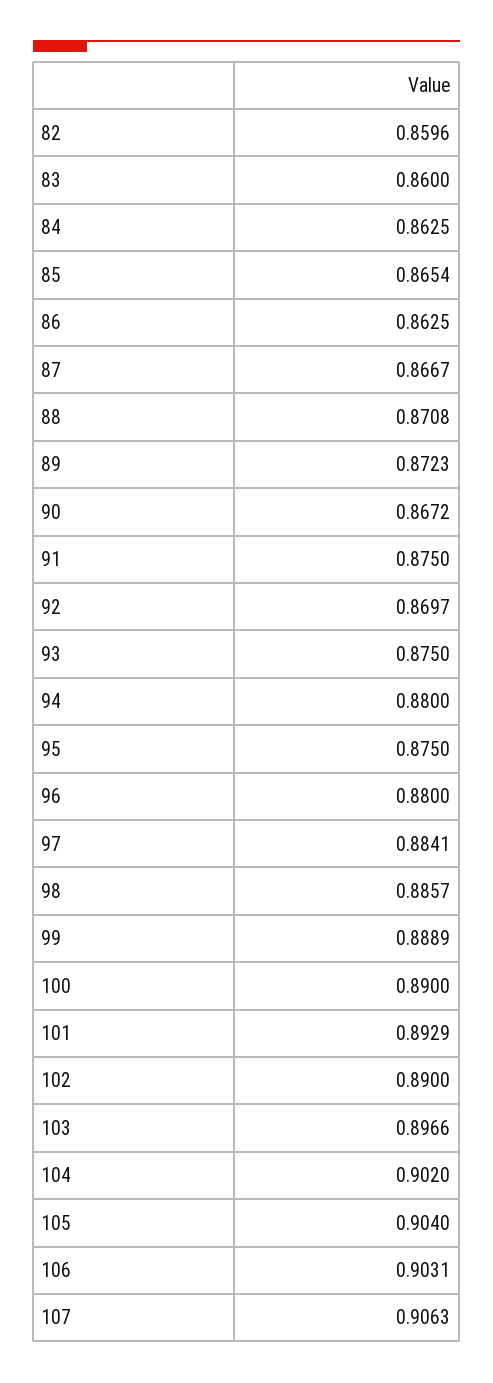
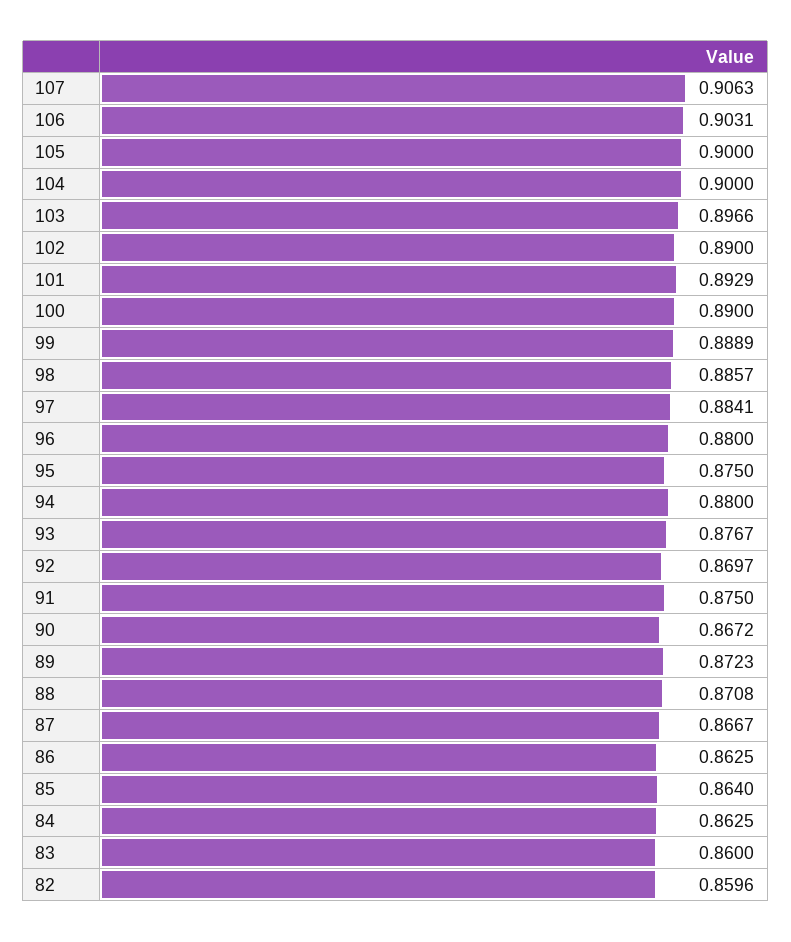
  {
    "82": 0.8596,
    "83": 0.86,
    "84": 0.8625,
-   "85": 0.8654,
+   "85": 0.864,
    "86": 0.8625,
    "87": 0.8667,
    "88": 0.8708,
    "89": 0.8723,
    "90": 0.8672,
    "91": 0.875,
    "92": 0.8697,
-   "93": 0.875,
+   "93": 0.8767,
    "94": 0.88,
    "95": 0.875,
    "96": 0.88,
    "97": 0.8841,
    "98": 0.8857,
    "99": 0.8889,
    "100": 0.89,
    "101": 0.8929,
    "102": 0.89,
    "103": 0.8966,
-   "104": 0.902,
+   "104": 0.9,
-   "105": 0.904,
+   "105": 0.9,
    "106": 0.9031,
    "107": 0.9063
  }

